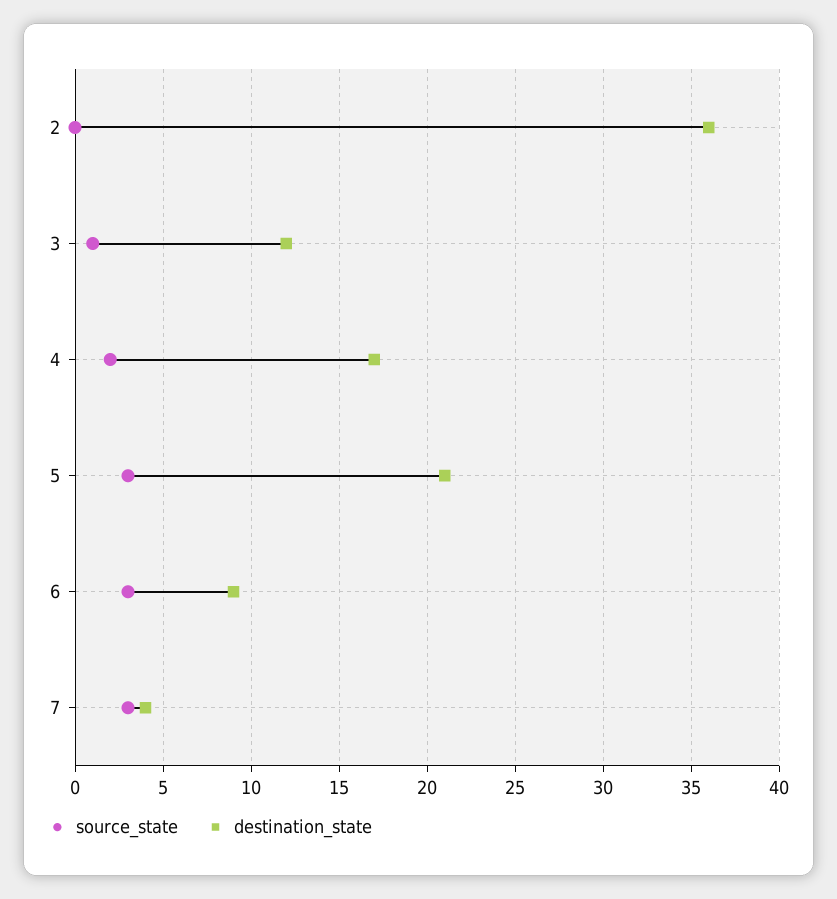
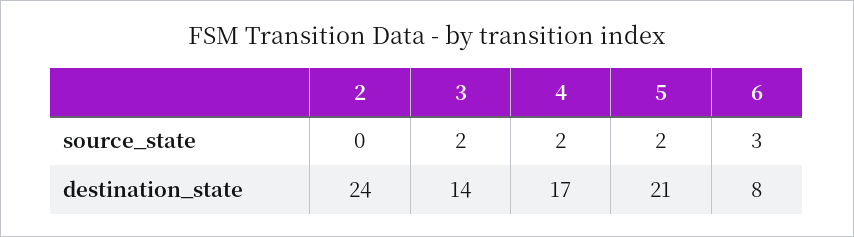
  {
    "source_state": {
      "2": 0,
-     "3": 1,
+     "3": 2,
      "4": 2,
-     "5": 3,
+     "5": 2,
-     "6": 3,
+     "6": 3
-     "7": 3
    },
    "destination_state": {
-     "2": 36,
+     "2": 24,
-     "3": 12,
+     "3": 14,
      "4": 17,
      "5": 21,
-     "6": 9,
+     "6": 8
-     "7": 4
    }
  }

